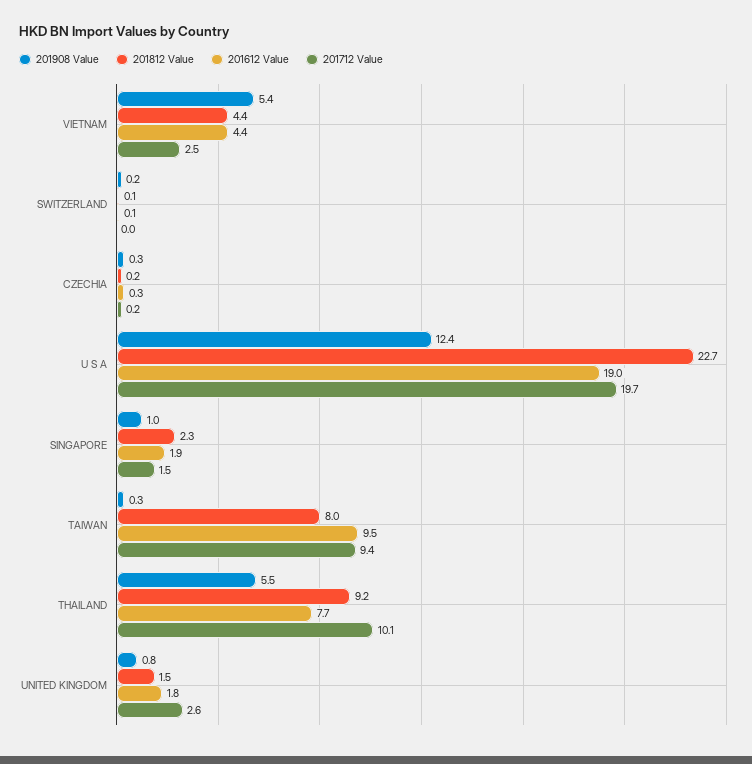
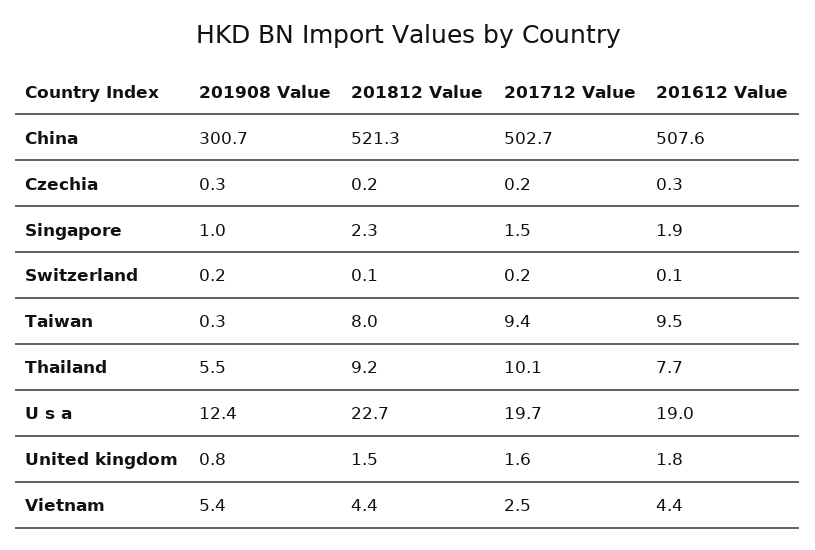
  {
    "201908 Value": {
      "VIETNAM": 5.4,
      "SWITZERLAND": 0.2,
      "CZECHIA": 0.3,
      "U S A": 12.4,
      "SINGAPORE": 1,
      "TAIWAN": 0.3,
      "THAILAND": 5.5,
-     "UNITED KINGDOM": 0.8
+     "UNITED KINGDOM": 0.8,
+     "China": 300.7
    },
    "201812 Value": {
      "VIETNAM": 4.4,
      "SWITZERLAND": 0.1,
      "CZECHIA": 0.2,
      "U S A": 22.7,
      "SINGAPORE": 2.3,
      "TAIWAN": 8,
      "THAILAND": 9.2,
-     "UNITED KINGDOM": 1.5
+     "UNITED KINGDOM": 1.5,
+     "China": 521.3
    },
    "201612 Value": {
      "VIETNAM": 4.4,
      "SWITZERLAND": 0.1,
      "CZECHIA": 0.3,
      "U S A": 19,
      "SINGAPORE": 1.9,
      "TAIWAN": 9.5,
      "THAILAND": 7.7,
-     "UNITED KINGDOM": 1.8
+     "UNITED KINGDOM": 1.8,
+     "China": 507.6
    },
    "201712 Value": {
      "VIETNAM": 2.5,
-     "SWITZERLAND": 0,
+     "SWITZERLAND": 0.2,
      "CZECHIA": 0.2,
      "U S A": 19.7,
      "SINGAPORE": 1.5,
      "TAIWAN": 9.4,
      "THAILAND": 10.1,
-     "UNITED KINGDOM": 2.6
+     "UNITED KINGDOM": 1.6,
+     "China": 502.7
    }
  }

